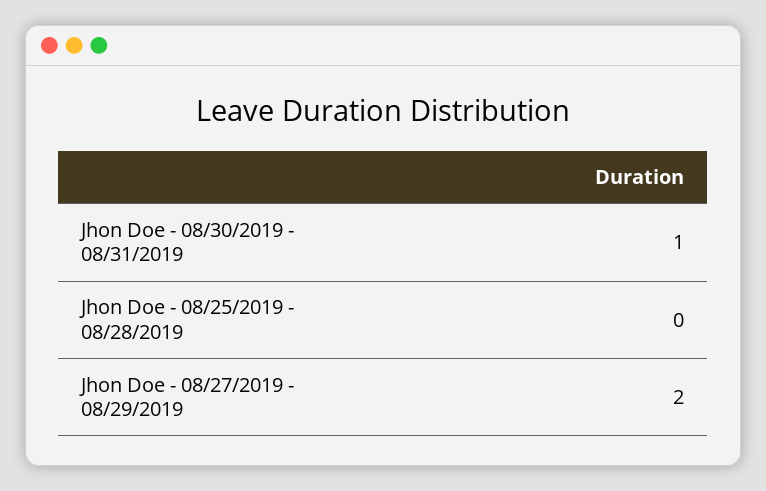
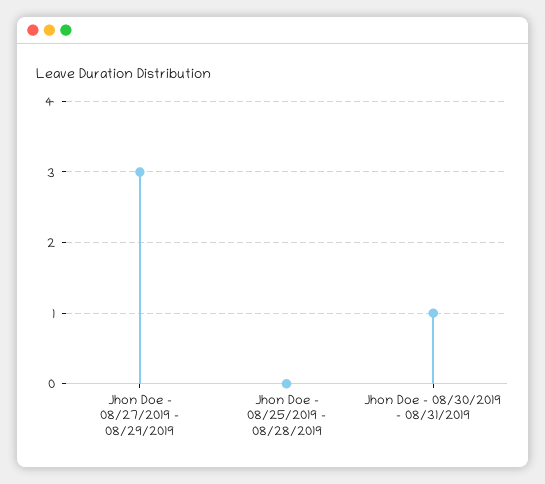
  {
    "Jhon Doe - 08/30/2019 - 08/31/2019": 1,
    "Jhon Doe - 08/25/2019 - 08/28/2019": 0,
-   "Jhon Doe - 08/27/2019 - 08/29/2019": 2
+   "Jhon Doe - 08/27/2019 - 08/29/2019": 3
  }

